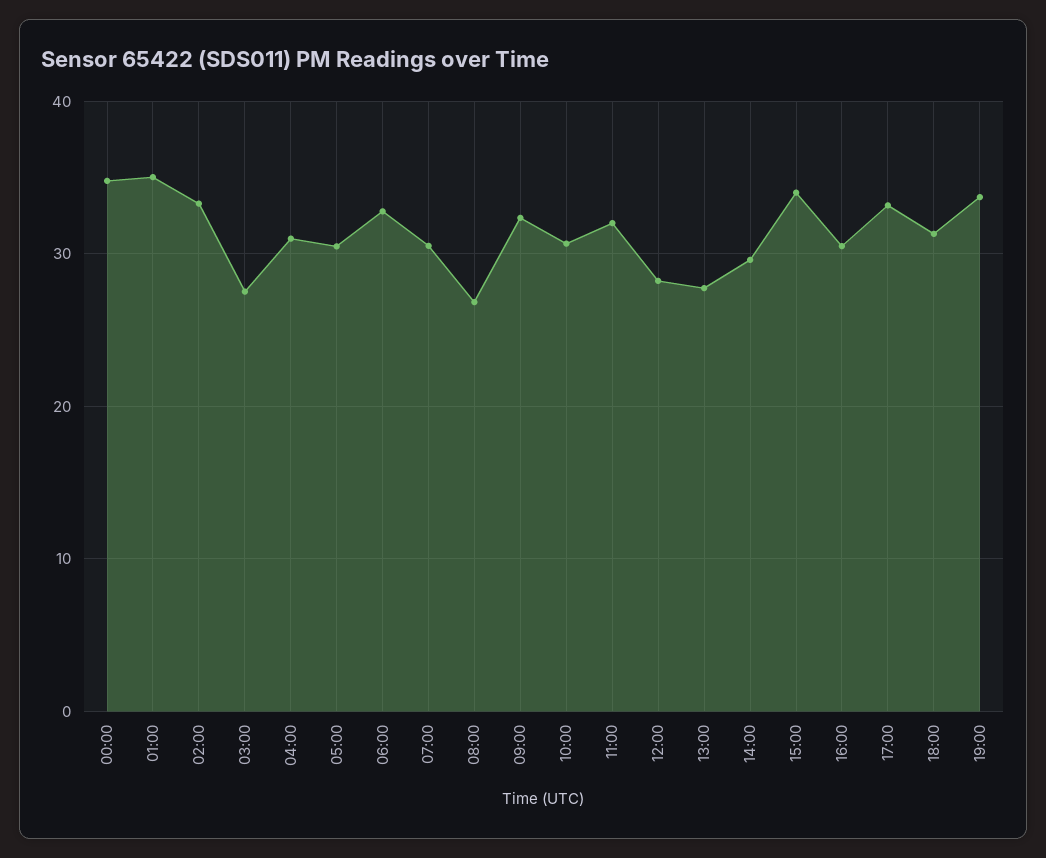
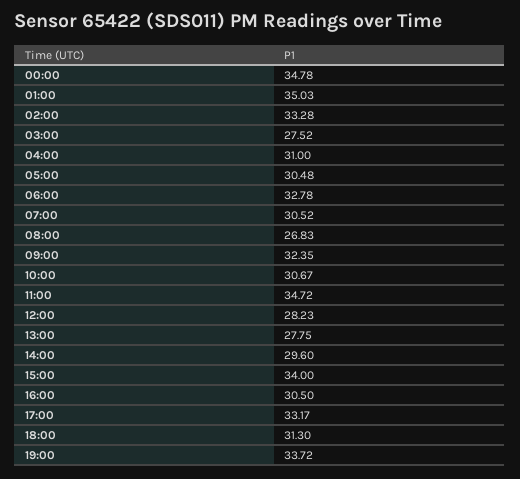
  {
    "00:00": 34.78,
    "01:00": 35.03,
    "02:00": 33.28,
    "03:00": 27.52,
    "04:00": 31,
    "05:00": 30.48,
    "06:00": 32.78,
    "07:00": 30.52,
    "08:00": 26.83,
    "09:00": 32.35,
    "10:00": 30.67,
-   "11:00": 32,
+   "11:00": 34.72,
    "12:00": 28.23,
    "13:00": 27.75,
    "14:00": 29.6,
    "15:00": 34,
    "16:00": 30.5,
    "17:00": 33.17,
    "18:00": 31.3,
    "19:00": 33.72
  }

